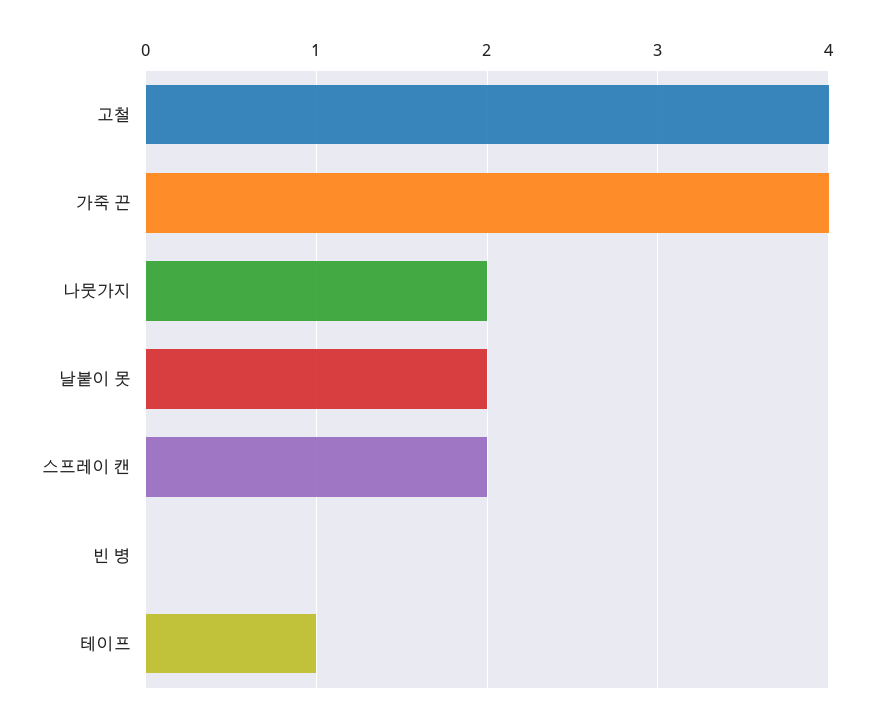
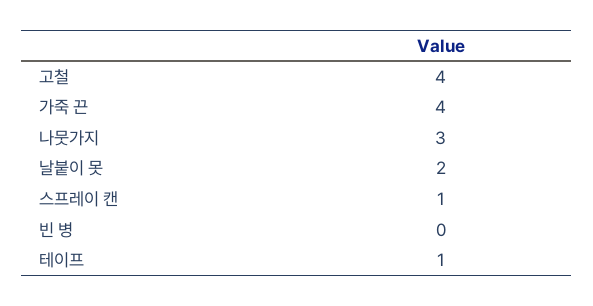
  {
    "고철": 4,
    "가죽 끈": 4,
-   "나뭇가지": 2,
+   "나뭇가지": 3,
    "날붙이 못": 2,
-   "스프레이 캔": 2,
+   "스프레이 캔": 1,
    "빈 병": 0,
    "테이프": 1
  }

